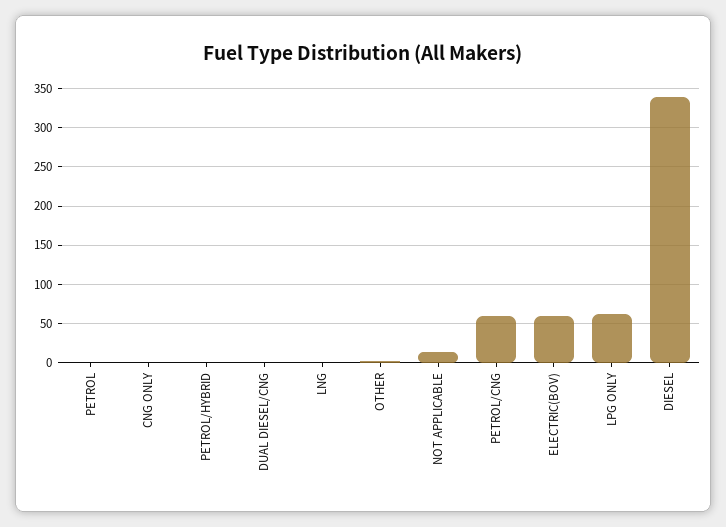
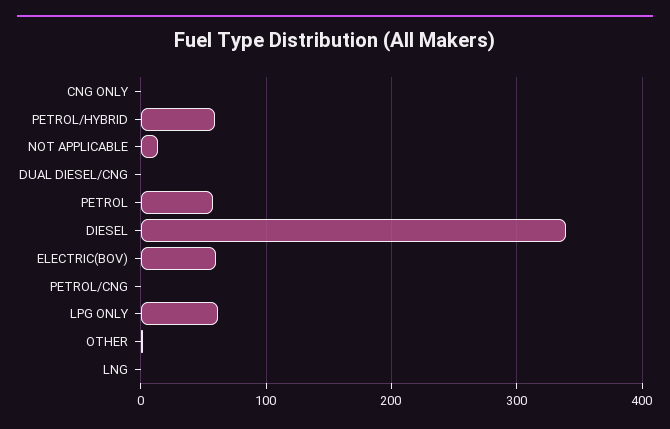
  {
-   "PETROL": 0,
+   "PETROL": 60,
    "CNG ONLY": 0,
-   "PETROL/HYBRID": 0,
+   "PETROL/HYBRID": 60,
    "DUAL DIESEL/CNG": 0,
    "LNG": 0,
    "OTHER": 0,
    "NOT APPLICABLE": 10,
-   "PETROL/CNG": 60,
+   "PETROL/CNG": 0,
    "ELECTRIC(BOV)": 60,
    "LPG ONLY": 60,
    "DIESEL": 340
  }

